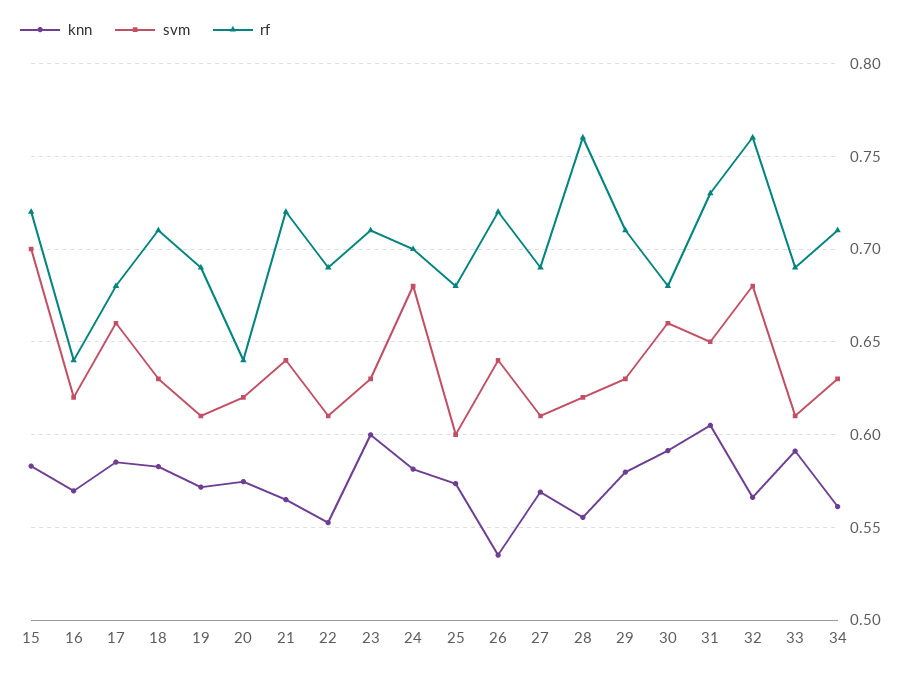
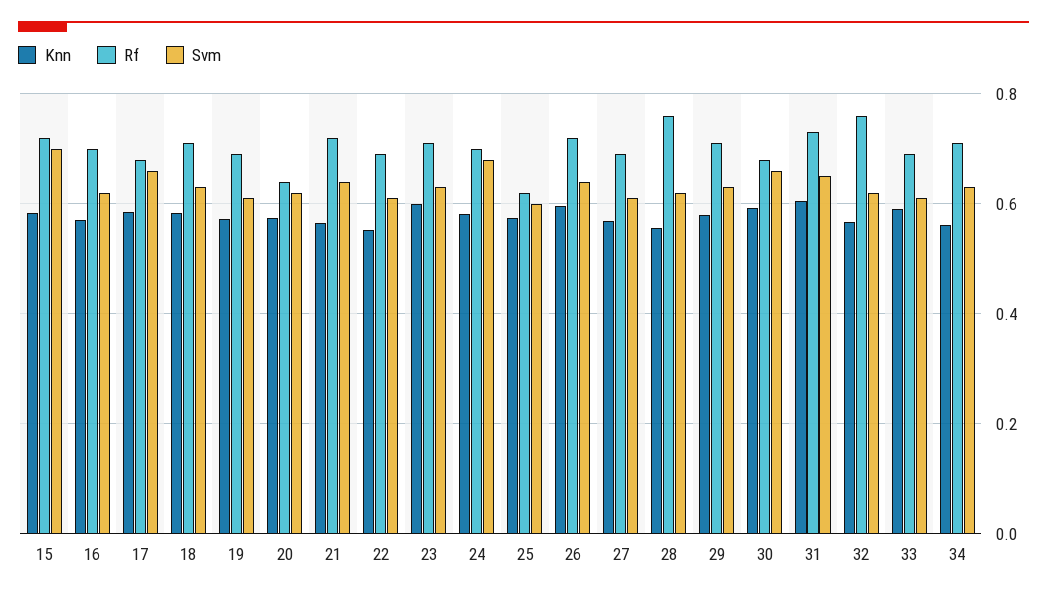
  {
    "knn": {
      "15": 0.585,
      "16": 0.57,
      "17": 0.585,
      "18": 0.585,
      "19": 0.57,
      "20": 0.575,
      "21": 0.565,
      "22": 0.555,
      "23": 0.6,
      "24": 0.58,
      "25": 0.575,
-     "26": 0.535,
+     "26": 0.6,
      "27": 0.57,
      "28": 0.555,
      "29": 0.58,
      "30": 0.59,
      "31": 0.605,
      "32": 0.565,
      "33": 0.59,
      "34": 0.56
    },
    "svm": {
      "15": 0.7,
      "16": 0.62,
      "17": 0.66,
      "18": 0.63,
      "19": 0.61,
      "20": 0.62,
      "21": 0.64,
      "22": 0.61,
      "23": 0.63,
      "24": 0.68,
      "25": 0.6,
      "26": 0.64,
      "27": 0.61,
      "28": 0.62,
      "29": 0.63,
      "30": 0.66,
      "31": 0.65,
-     "32": 0.68,
+     "32": 0.62,
      "33": 0.61,
      "34": 0.63
    },
    "rf": {
      "15": 0.72,
-     "16": 0.64,
+     "16": 0.7,
      "17": 0.68,
      "18": 0.71,
      "19": 0.69,
      "20": 0.64,
      "21": 0.72,
      "22": 0.69,
      "23": 0.71,
      "24": 0.7,
-     "25": 0.68,
+     "25": 0.62,
      "26": 0.72,
      "27": 0.69,
      "28": 0.76,
      "29": 0.71,
      "30": 0.68,
      "31": 0.73,
      "32": 0.76,
      "33": 0.69,
      "34": 0.71
    }
  }

